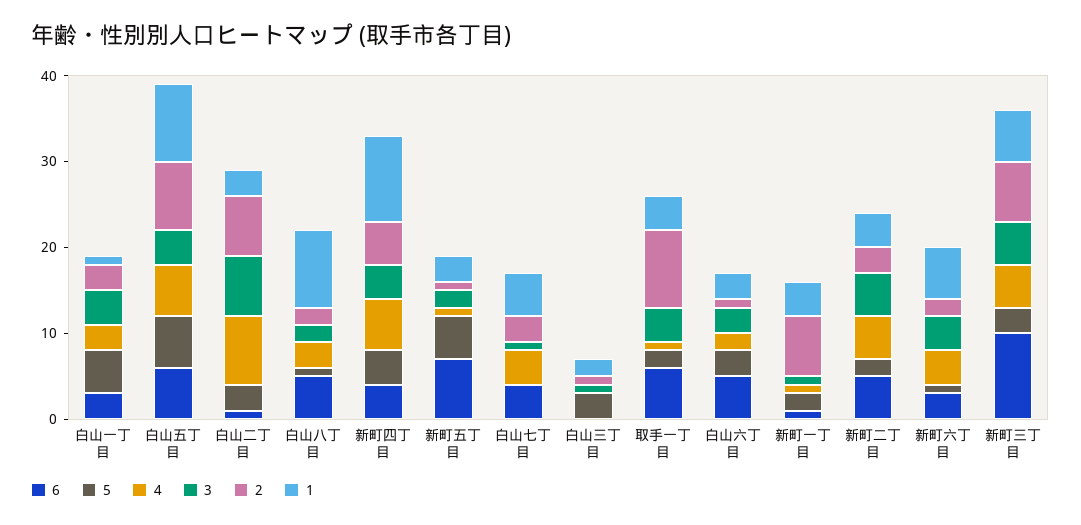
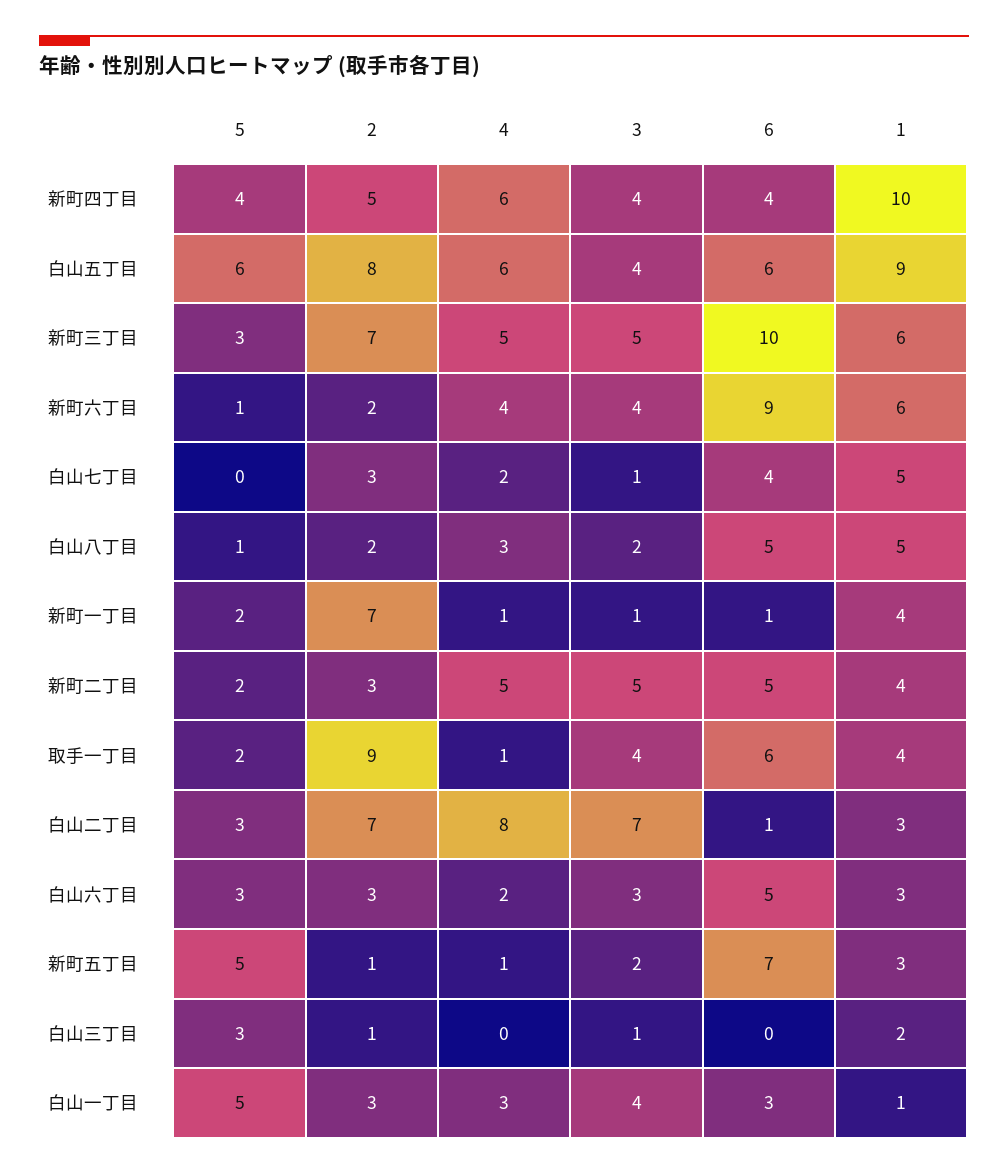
  {
    "6": {
      "白山一丁目": 3,
      "白山五丁目": 6,
      "白山二丁目": 1,
      "白山八丁目": 5,
      "新町四丁目": 4,
      "新町五丁目": 7,
      "白山七丁目": 4,
      "白山三丁目": 0,
      "取手一丁目": 6,
      "白山六丁目": 5,
      "新町一丁目": 1,
      "新町二丁目": 5,
-     "新町六丁目": 3,
+     "新町六丁目": 9,
      "新町三丁目": 10
    },
    "5": {
      "白山一丁目": 5,
      "白山五丁目": 6,
      "白山二丁目": 3,
      "白山八丁目": 1,
      "新町四丁目": 4,
      "新町五丁目": 5,
      "白山七丁目": 0,
      "白山三丁目": 3,
      "取手一丁目": 2,
      "白山六丁目": 3,
      "新町一丁目": 2,
      "新町二丁目": 2,
      "新町六丁目": 1,
      "新町三丁目": 3
    },
    "4": {
      "白山一丁目": 3,
      "白山五丁目": 6,
      "白山二丁目": 8,
      "白山八丁目": 3,
      "新町四丁目": 6,
      "新町五丁目": 1,
-     "白山七丁目": 4,
+     "白山七丁目": 2,
      "白山三丁目": 0,
      "取手一丁目": 1,
      "白山六丁目": 2,
      "新町一丁目": 1,
      "新町二丁目": 5,
      "新町六丁目": 4,
      "新町三丁目": 5
    },
    "3": {
      "白山一丁目": 4,
      "白山五丁目": 4,
      "白山二丁目": 7,
      "白山八丁目": 2,
      "新町四丁目": 4,
      "新町五丁目": 2,
      "白山七丁目": 1,
      "白山三丁目": 1,
      "取手一丁目": 4,
      "白山六丁目": 3,
      "新町一丁目": 1,
      "新町二丁目": 5,
      "新町六丁目": 4,
      "新町三丁目": 5
    },
    "2": {
      "白山一丁目": 3,
      "白山五丁目": 8,
      "白山二丁目": 7,
      "白山八丁目": 2,
      "新町四丁目": 5,
      "新町五丁目": 1,
      "白山七丁目": 3,
      "白山三丁目": 1,
      "取手一丁目": 9,
-     "白山六丁目": 1,
+     "白山六丁目": 3,
      "新町一丁目": 7,
      "新町二丁目": 3,
      "新町六丁目": 2,
      "新町三丁目": 7
    },
    "1": {
      "白山一丁目": 1,
      "白山五丁目": 9,
      "白山二丁目": 3,
-     "白山八丁目": 9,
+     "白山八丁目": 5,
      "新町四丁目": 10,
      "新町五丁目": 3,
      "白山七丁目": 5,
      "白山三丁目": 2,
      "取手一丁目": 4,
      "白山六丁目": 3,
      "新町一丁目": 4,
      "新町二丁目": 4,
      "新町六丁目": 6,
      "新町三丁目": 6
    }
  }

